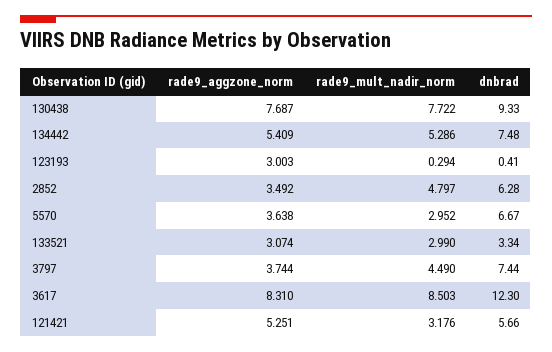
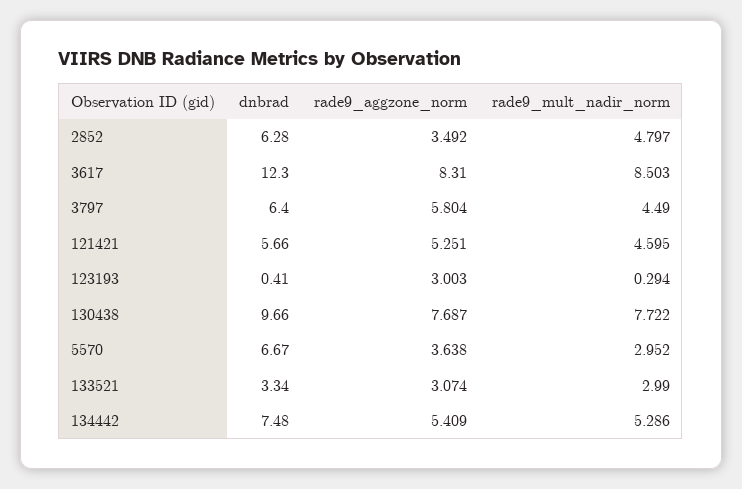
  {
    "rade9_aggzone_norm": {
      "130438": 7.687,
      "134442": 5.409,
      "123193": 3.003,
      "2852": 3.492,
      "5570": 3.638,
      "133521": 3.074,
-     "3797": 3.744,
+     "3797": 5.804,
      "3617": 8.31,
      "121421": 5.251
    },
    "rade9_mult_nadir_norm": {
      "130438": 7.722,
      "134442": 5.286,
      "123193": 0.294,
      "2852": 4.797,
      "5570": 2.952,
      "133521": 2.99,
      "3797": 4.49,
      "3617": 8.503,
-     "121421": 3.176
+     "121421": 4.595
    },
    "dnbrad": {
-     "130438": 9.33,
+     "130438": 9.66,
      "134442": 7.48,
      "123193": 0.41,
      "2852": 6.28,
      "5570": 6.67,
      "133521": 3.34,
-     "3797": 7.44,
+     "3797": 6.4,
      "3617": 12.3,
      "121421": 5.66
    }
  }

